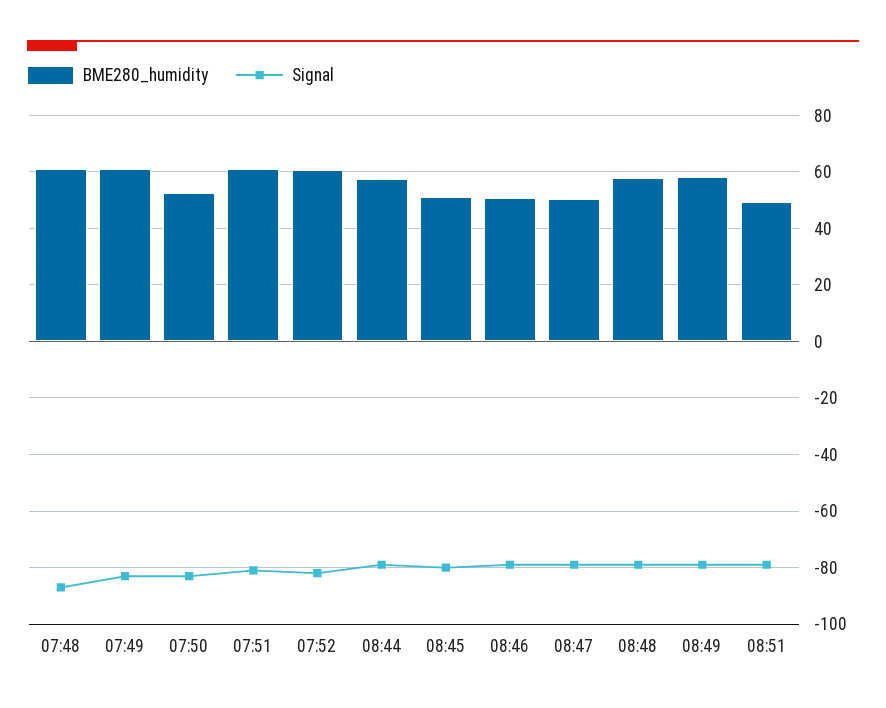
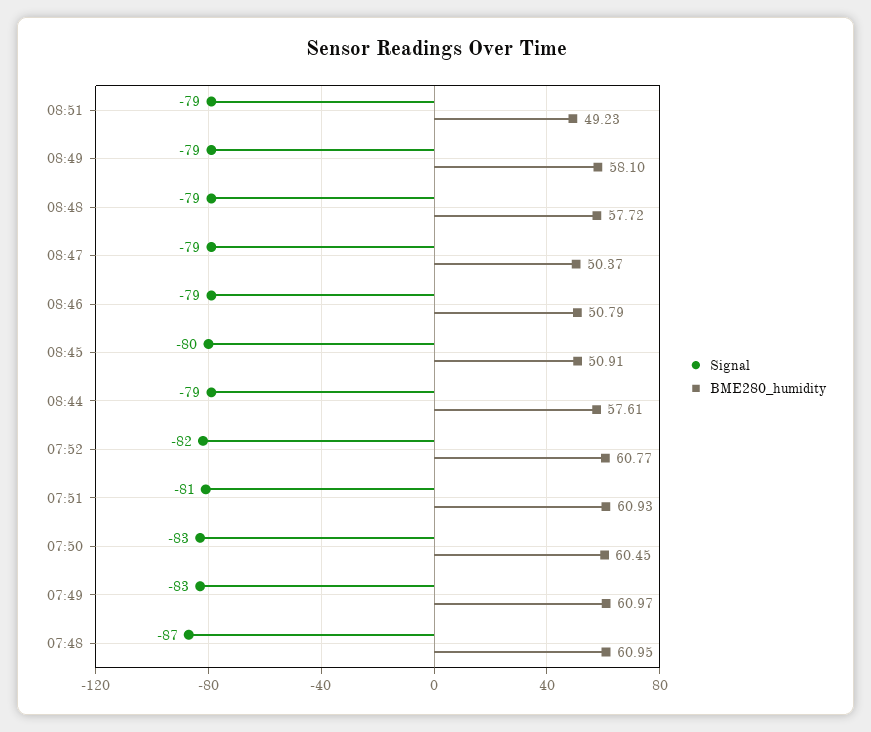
  {
    "BME280_humidity": {
      "07:48": 60.95,
      "07:49": 60.97,
-     "07:50": 52.5,
+     "07:50": 60.45,
      "07:51": 60.93,
      "07:52": 60.77,
      "08:44": 57.61,
      "08:45": 50.91,
      "08:46": 50.79,
      "08:47": 50.37,
      "08:48": 57.72,
      "08:49": 58.1,
      "08:51": 49.23
    },
    "Signal": {
      "07:48": -87,
      "07:49": -83,
      "07:50": -83,
      "07:51": -81,
      "07:52": -82,
      "08:44": -79,
      "08:45": -80,
      "08:46": -79,
      "08:47": -79,
      "08:48": -79,
      "08:49": -79,
      "08:51": -79
    }
  }

